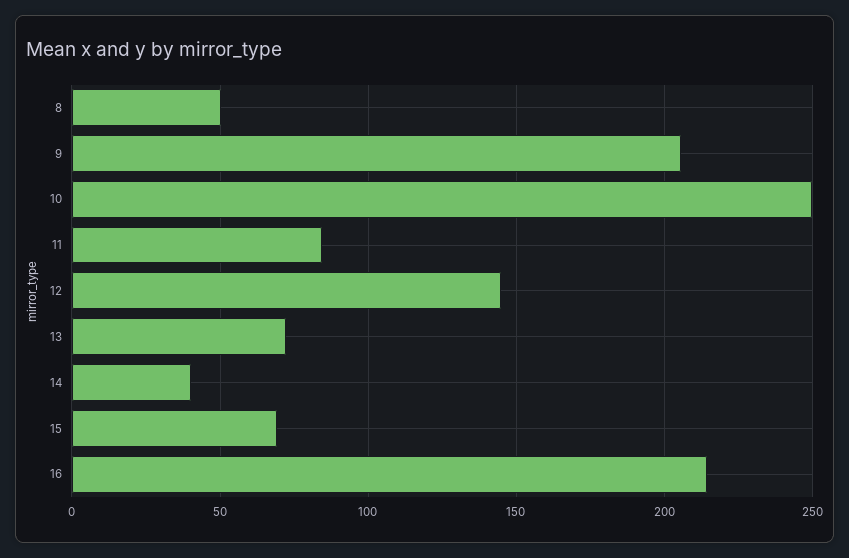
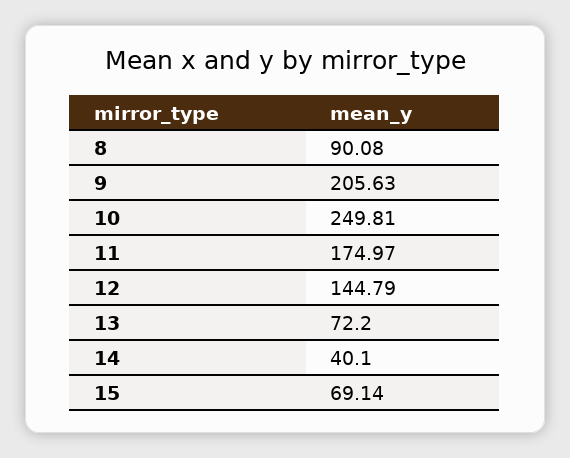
  {
-   "8": 50,
+   "8": 90.08,
    "9": 205.63,
    "10": 249.81,
-   "11": 85,
+   "11": 174.97,
    "12": 144.79,
    "13": 72.2,
    "14": 40.1,
-   "15": 69.14,
+   "15": 69.14
-   "16": 215
  }

